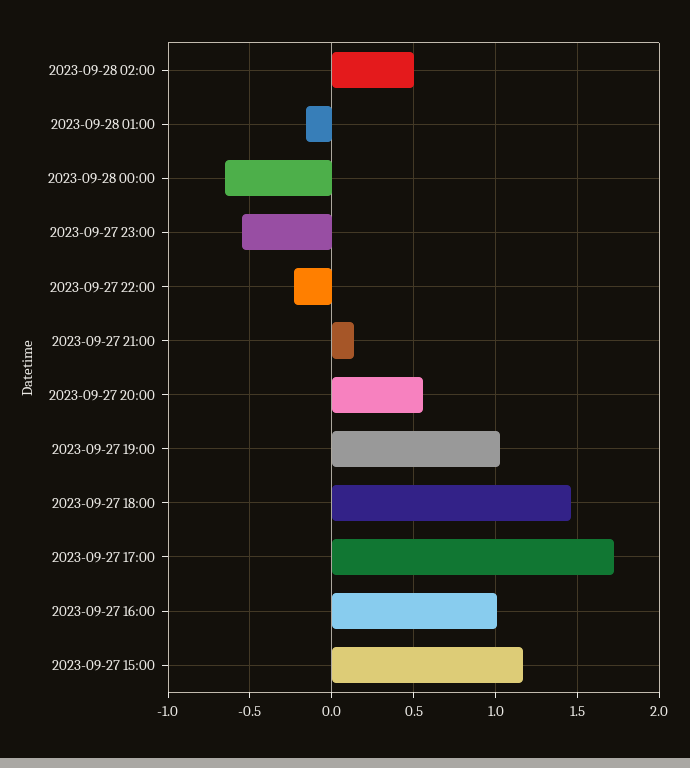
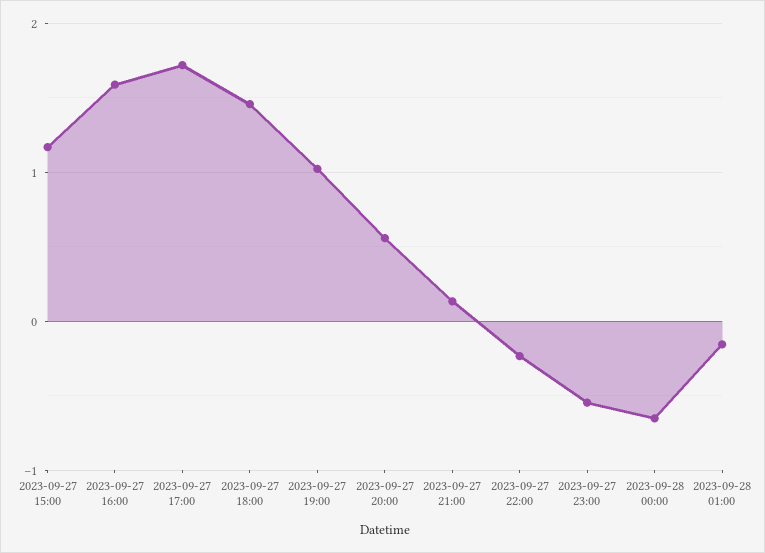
  {
-   "2023-09-28 02:00": 0.5,
    "2023-09-28 01:00": -0.15,
    "2023-09-28 00:00": -0.65,
    "2023-09-27 23:00": -0.55,
    "2023-09-27 22:00": -0.25,
    "2023-09-27 21:00": 0.15,
    "2023-09-27 20:00": 0.55,
    "2023-09-27 19:00": 1,
    "2023-09-27 18:00": 1.45,
    "2023-09-27 17:00": 1.7,
-   "2023-09-27 16:00": 1,
+   "2023-09-27 16:00": 1.6,
    "2023-09-27 15:00": 1.15
  }

